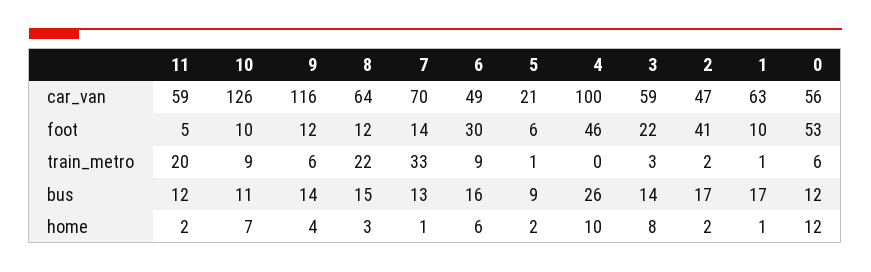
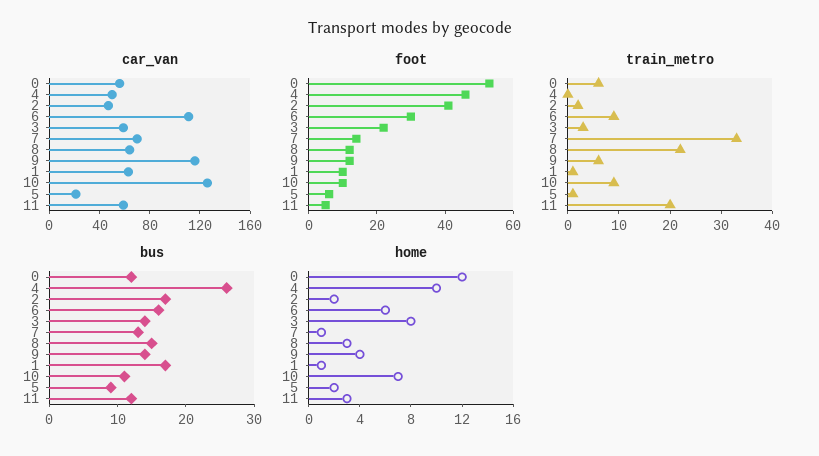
  {
    "car_van": {
      "11": 59,
      "10": 126,
      "9": 116,
      "8": 64,
      "7": 70,
-     "6": 49,
+     "6": 110,
      "5": 21,
-     "4": 100,
+     "4": 50,
      "3": 59,
      "2": 47,
      "1": 63,
      "0": 56
    },
    "foot": {
      "11": 5,
      "10": 10,
      "9": 12,
      "8": 12,
      "7": 14,
      "6": 30,
      "5": 6,
      "4": 46,
      "3": 22,
      "2": 41,
      "1": 10,
      "0": 53
    },
    "train_metro": {
      "11": 20,
      "10": 9,
      "9": 6,
      "8": 22,
      "7": 33,
      "6": 9,
      "5": 1,
      "4": 0,
      "3": 3,
      "2": 2,
      "1": 1,
      "0": 6
    },
    "bus": {
      "11": 12,
      "10": 11,
      "9": 14,
      "8": 15,
      "7": 13,
      "6": 16,
      "5": 9,
      "4": 26,
      "3": 14,
      "2": 17,
      "1": 17,
      "0": 12
    },
    "home": {
-     "11": 2,
+     "11": 3,
      "10": 7,
      "9": 4,
      "8": 3,
      "7": 1,
      "6": 6,
      "5": 2,
      "4": 10,
      "3": 8,
      "2": 2,
      "1": 1,
      "0": 12
    }
  }

